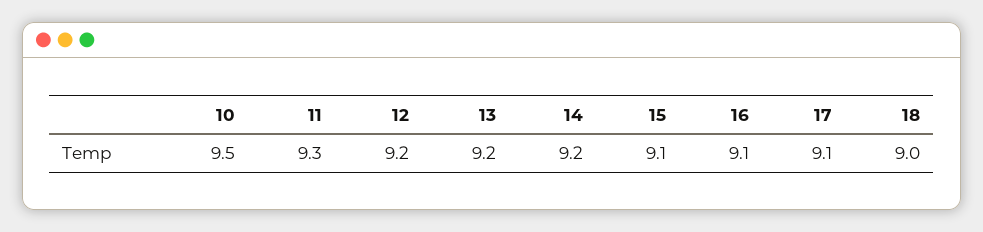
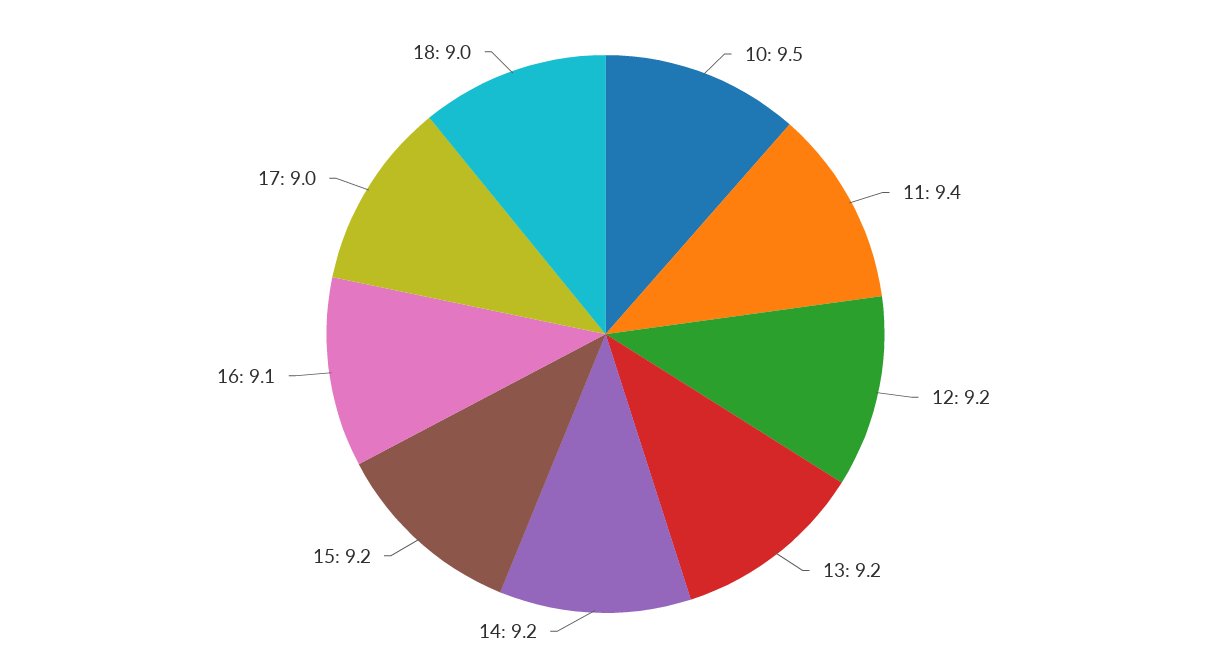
  {
    "10": 9.5,
-   "11": 9.3,
+   "11": 9.4,
    "12": 9.2,
    "13": 9.2,
    "14": 9.2,
-   "15": 9.1,
+   "15": 9.2,
    "16": 9.1,
-   "17": 9.1,
+   "17": 9,
    "18": 9
  }

